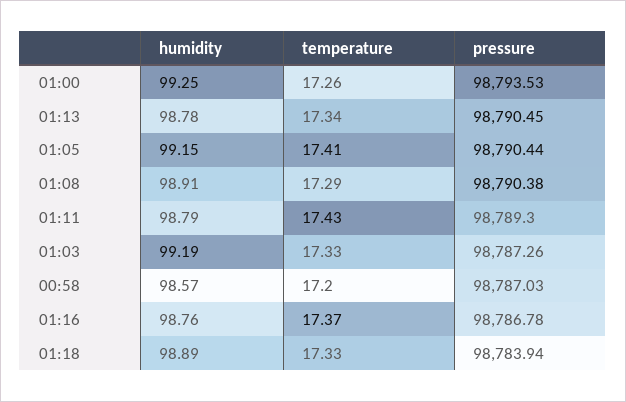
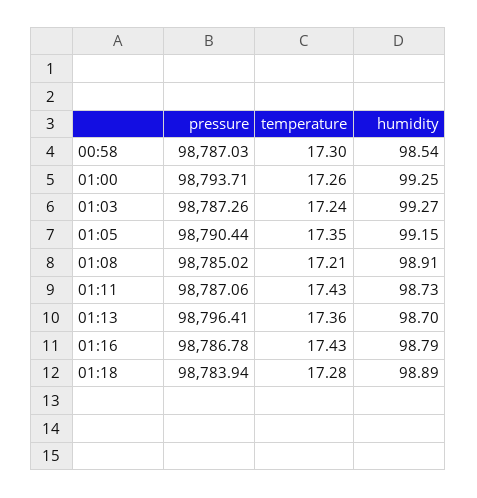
  {
    "humidity": {
      "01:00": 99.25,
-     "01:13": 98.78,
+     "01:13": 98.7,
      "01:05": 99.15,
      "01:08": 98.91,
-     "01:11": 98.79,
+     "01:11": 98.73,
-     "01:03": 99.19,
+     "01:03": 99.27,
-     "00:58": 98.57,
+     "00:58": 98.54,
-     "01:16": 98.76,
+     "01:16": 98.79,
      "01:18": 98.89
    },
    "temperature": {
      "01:00": 17.26,
-     "01:13": 17.34,
+     "01:13": 17.36,
-     "01:05": 17.41,
+     "01:05": 17.35,
-     "01:08": 17.29,
+     "01:08": 17.21,
      "01:11": 17.43,
-     "01:03": 17.33,
+     "01:03": 17.24,
-     "00:58": 17.2,
+     "00:58": 17.3,
-     "01:16": 17.37,
+     "01:16": 17.43,
-     "01:18": 17.33
+     "01:18": 17.28
    },
    "pressure": {
-     "01:00": 98793.53,
+     "01:00": 98793.71,
-     "01:13": 98790.45,
+     "01:13": 98796.41,
      "01:05": 98790.44,
-     "01:08": 98790.38,
+     "01:08": 98785.02,
-     "01:11": 98789.3,
+     "01:11": 98787.06,
      "01:03": 98787.26,
      "00:58": 98787.03,
      "01:16": 98786.78,
      "01:18": 98783.94
    }
  }

